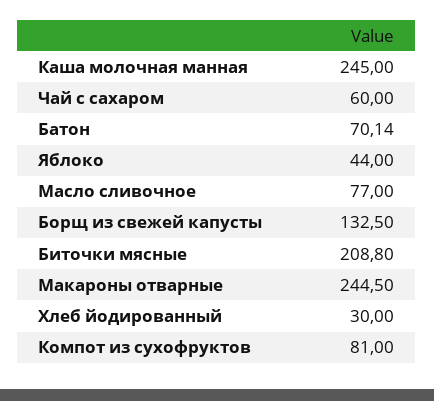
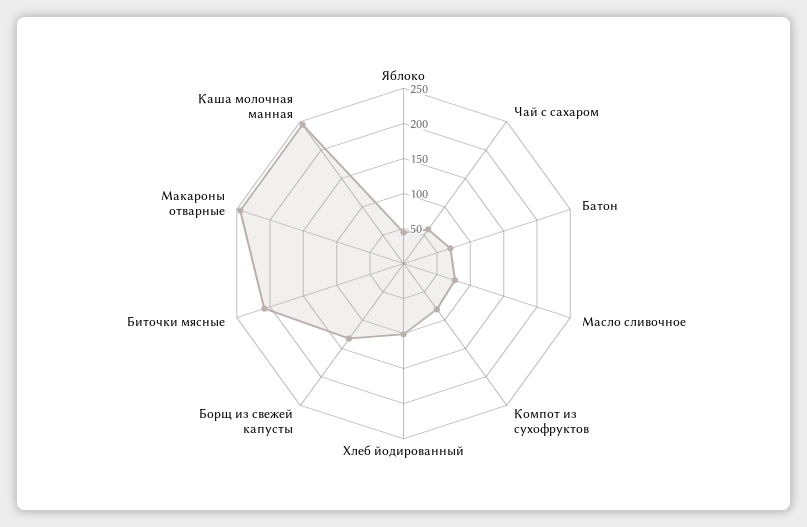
  {
    "Каша молочная манная": 245,
    "Чай с сахаром": 60,
    "Батон": 70.14,
    "Яблоко": 44,
    "Масло сливочное": 77,
    "Борщ из свежей капусты": 132.5,
    "Биточки мясные": 208.8,
    "Макароны отварные": 244.5,
-   "Хлеб йодированный": 30,
+   "Хлеб йодированный": 100,
    "Компот из сухофруктов": 81
  }

